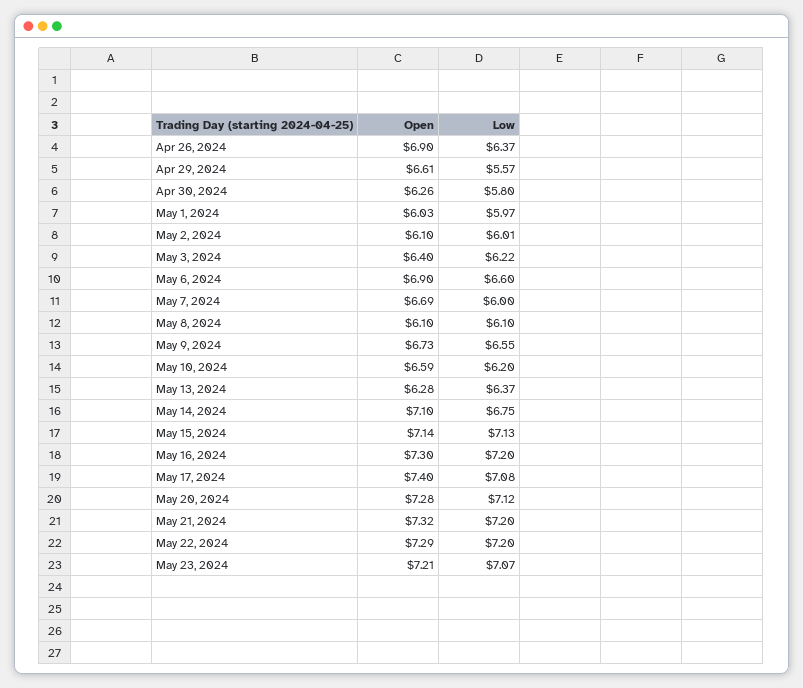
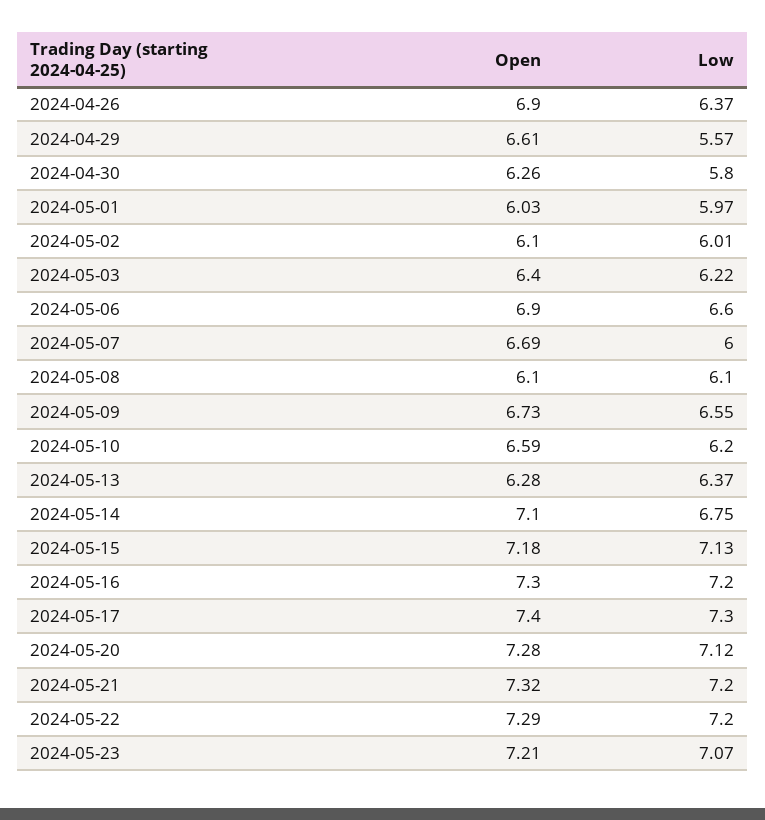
  {
    "Open": {
      "Apr 26, 2024": 6.9,
      "Apr 29, 2024": 6.61,
      "Apr 30, 2024": 6.26,
      "May 1, 2024": 6.03,
      "May 2, 2024": 6.1,
      "May 3, 2024": 6.4,
      "May 6, 2024": 6.9,
      "May 7, 2024": 6.69,
      "May 8, 2024": 6.1,
      "May 9, 2024": 6.73,
      "May 10, 2024": 6.59,
      "May 13, 2024": 6.28,
      "May 14, 2024": 7.1,
-     "May 15, 2024": 7.14,
+     "May 15, 2024": 7.18,
      "May 16, 2024": 7.3,
      "May 17, 2024": 7.4,
      "May 20, 2024": 7.28,
      "May 21, 2024": 7.32,
      "May 22, 2024": 7.29,
      "May 23, 2024": 7.21
    },
    "Low": {
      "Apr 26, 2024": 6.37,
      "Apr 29, 2024": 5.57,
      "Apr 30, 2024": 5.8,
      "May 1, 2024": 5.97,
      "May 2, 2024": 6.01,
      "May 3, 2024": 6.22,
      "May 6, 2024": 6.6,
      "May 7, 2024": 6,
      "May 8, 2024": 6.1,
      "May 9, 2024": 6.55,
      "May 10, 2024": 6.2,
      "May 13, 2024": 6.37,
      "May 14, 2024": 6.75,
      "May 15, 2024": 7.13,
      "May 16, 2024": 7.2,
-     "May 17, 2024": 7.08,
+     "May 17, 2024": 7.3,
      "May 20, 2024": 7.12,
      "May 21, 2024": 7.2,
      "May 22, 2024": 7.2,
      "May 23, 2024": 7.07
    }
  }

